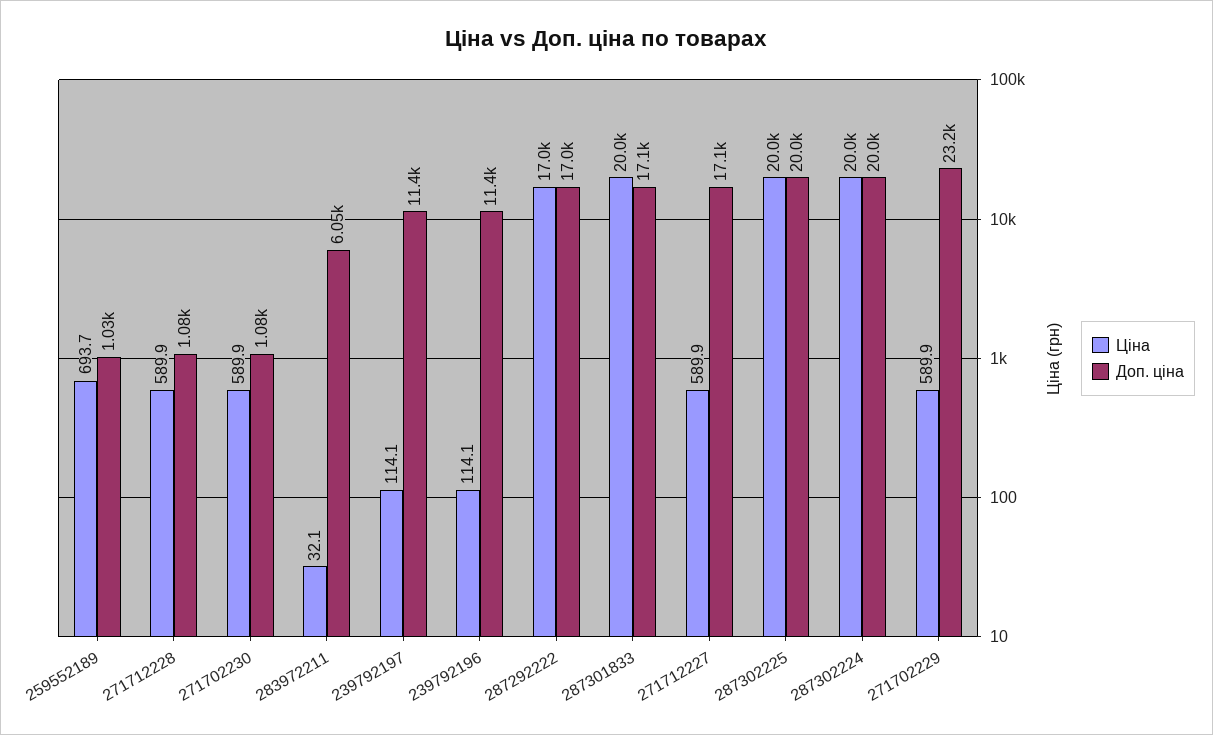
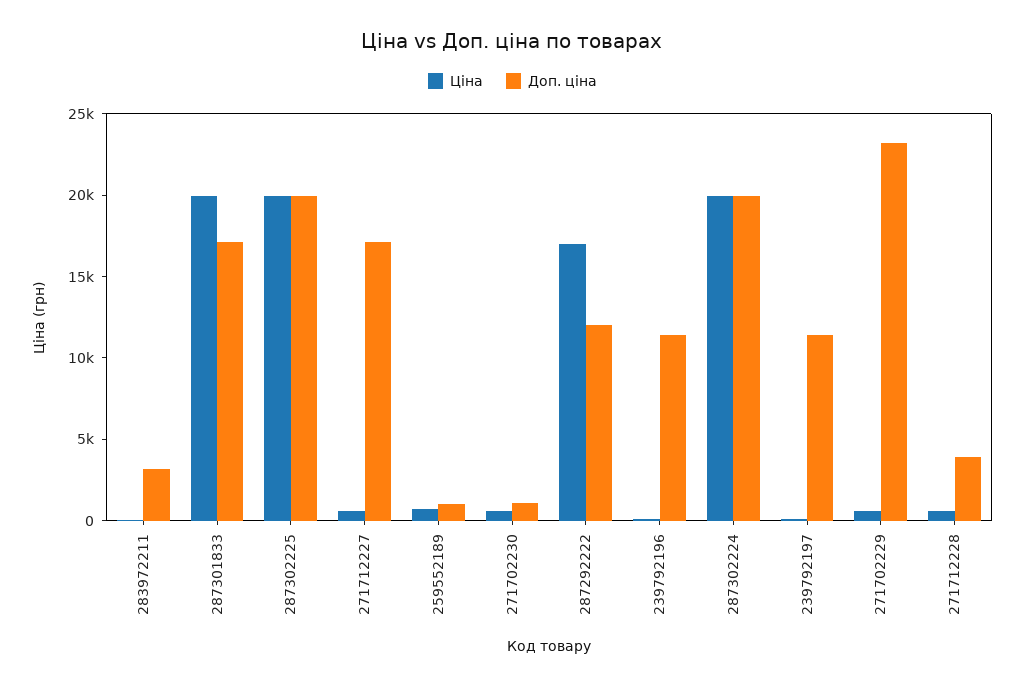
  {
    "Ціна": {
      "259552189": 693.7,
      "271712228": 589.9,
      "271702230": 589.9,
      "283972211": 32.1,
      "239792197": 114.1,
      "239792196": 114.1,
      "287292222": 17000,
      "287301833": 20000,
      "271712227": 589.9,
      "287302225": 20000,
      "287302224": 20000,
      "271702229": 589.9
    },
    "Доп. ціна": {
      "259552189": 1030,
-     "271712228": 1080,
+     "271712228": 4000,
      "271702230": 1080,
-     "283972211": 6050,
+     "283972211": 3000,
      "239792197": 11400,
      "239792196": 11400,
-     "287292222": 17000,
+     "287292222": 12000,
      "287301833": 17100,
      "271712227": 17100,
      "287302225": 20000,
      "287302224": 20000,
      "271702229": 23200
    }
  }

